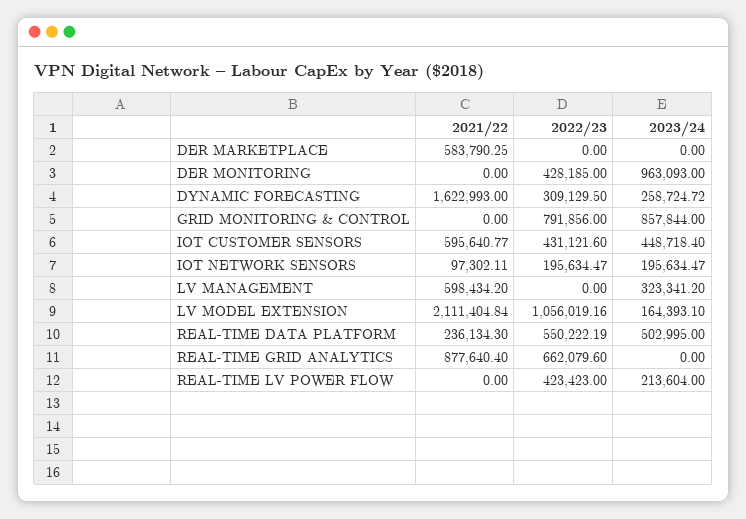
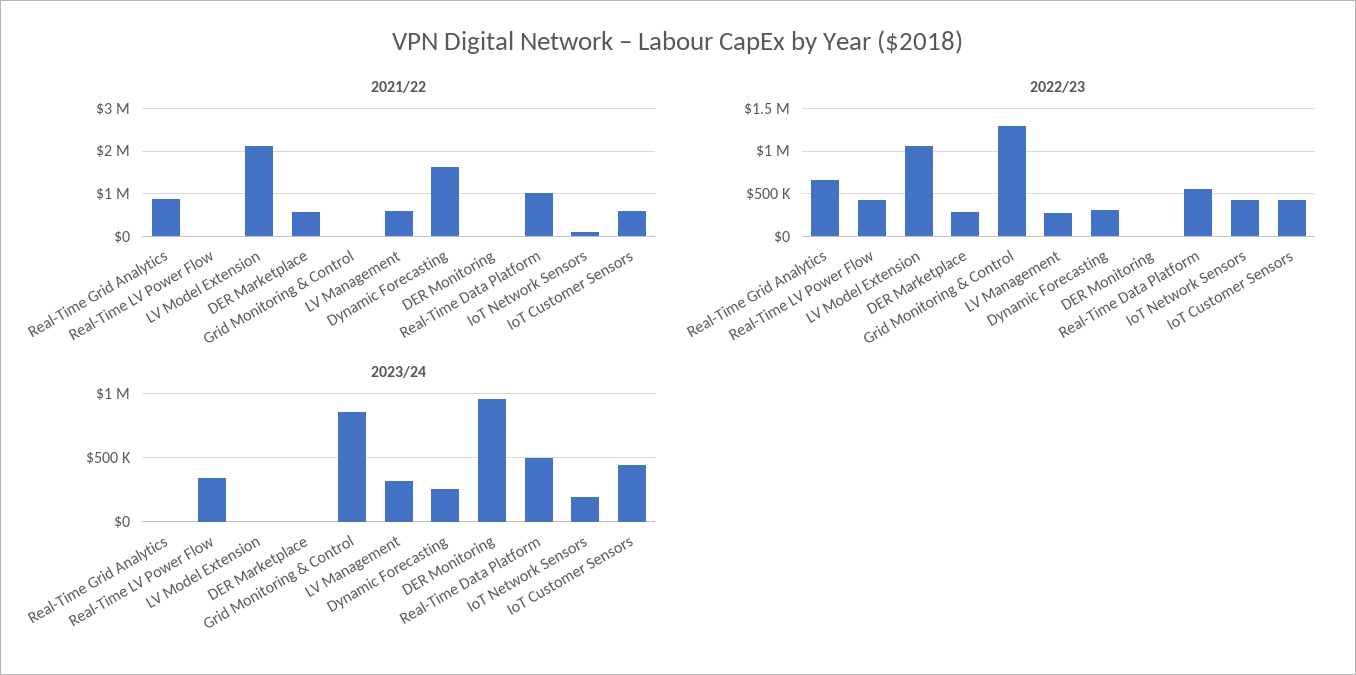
  {
    "2021/22": {
      "DER MARKETPLACE": 583790.25,
      "DER MONITORING": 0,
      "DYNAMIC FORECASTING": 1622993,
      "GRID MONITORING & CONTROL": 0,
      "IOT CUSTOMER SENSORS": 595640.77,
      "IOT NETWORK SENSORS": 97302.11,
      "LV MANAGEMENT": 598434.2,
      "LV MODEL EXTENSION": 2111404.84,
-     "REAL-TIME DATA PLATFORM": 236134.3,
+     "REAL-TIME DATA PLATFORM": 1000000,
      "REAL-TIME GRID ANALYTICS": 877640.4,
      "REAL-TIME LV POWER FLOW": 0
    },
    "2022/23": {
-     "DER MARKETPLACE": 0,
+     "DER MARKETPLACE": 300000,
-     "DER MONITORING": 428185,
+     "DER MONITORING": 0,
      "DYNAMIC FORECASTING": 309129.5,
-     "GRID MONITORING & CONTROL": 791856,
+     "GRID MONITORING & CONTROL": 1300000,
      "IOT CUSTOMER SENSORS": 431121.6,
-     "IOT NETWORK SENSORS": 195634.47,
+     "IOT NETWORK SENSORS": 400000,
-     "LV MANAGEMENT": 0,
+     "LV MANAGEMENT": 300000,
      "LV MODEL EXTENSION": 1056019.16,
      "REAL-TIME DATA PLATFORM": 550222.19,
      "REAL-TIME GRID ANALYTICS": 662079.6,
      "REAL-TIME LV POWER FLOW": 423423
    },
    "2023/24": {
      "DER MARKETPLACE": 0,
      "DER MONITORING": 963093,
      "DYNAMIC FORECASTING": 258724.72,
      "GRID MONITORING & CONTROL": 857844,
      "IOT CUSTOMER SENSORS": 448718.4,
      "IOT NETWORK SENSORS": 195634.47,
      "LV MANAGEMENT": 323341.2,
-     "LV MODEL EXTENSION": 164393.1,
+     "LV MODEL EXTENSION": 0,
      "REAL-TIME DATA PLATFORM": 502995,
      "REAL-TIME GRID ANALYTICS": 0,
-     "REAL-TIME LV POWER FLOW": 213604
+     "REAL-TIME LV POWER FLOW": 350000
    }
  }

